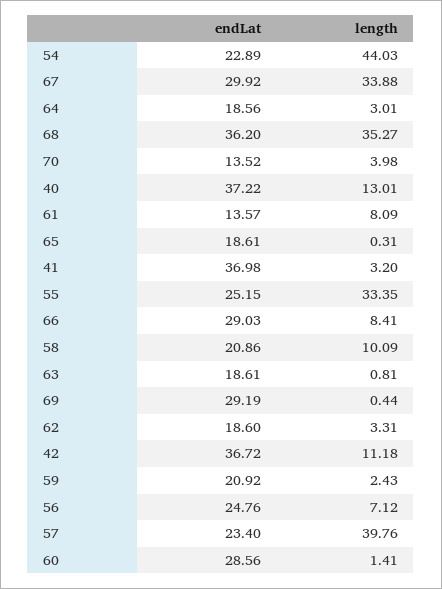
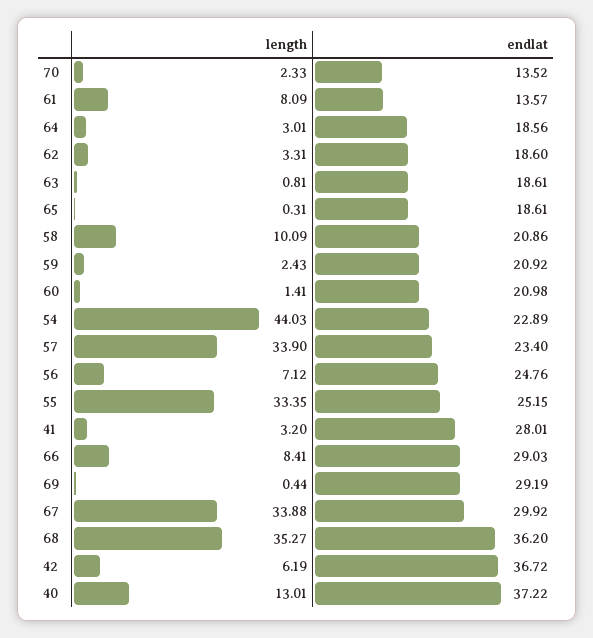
  {
    "endLat": {
      "54": 22.89,
      "67": 29.92,
      "64": 18.56,
      "68": 36.2,
      "70": 13.52,
      "40": 37.22,
      "61": 13.57,
      "65": 18.61,
-     "41": 36.98,
+     "41": 28.01,
      "55": 25.15,
      "66": 29.03,
      "58": 20.86,
      "63": 18.61,
      "69": 29.19,
      "62": 18.6,
      "42": 36.72,
      "59": 20.92,
      "56": 24.76,
      "57": 23.4,
-     "60": 28.56
+     "60": 20.98
    },
    "length": {
      "54": 44.03,
      "67": 33.88,
      "64": 3.01,
      "68": 35.27,
-     "70": 3.98,
+     "70": 2.33,
      "40": 13.01,
      "61": 8.09,
      "65": 0.31,
      "41": 3.2,
      "55": 33.35,
      "66": 8.41,
      "58": 10.09,
      "63": 0.81,
      "69": 0.44,
      "62": 3.31,
-     "42": 11.18,
+     "42": 6.19,
      "59": 2.43,
      "56": 7.12,
-     "57": 39.76,
+     "57": 33.9,
      "60": 1.41
    }
  }

